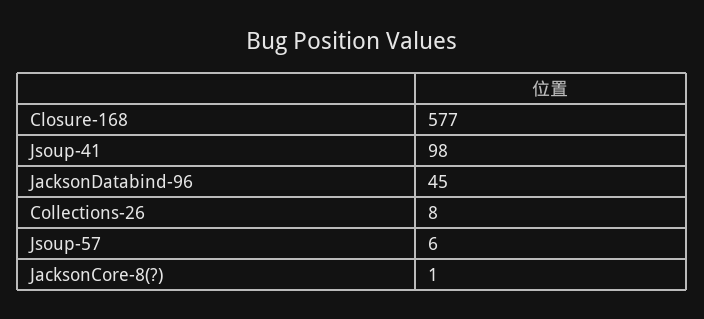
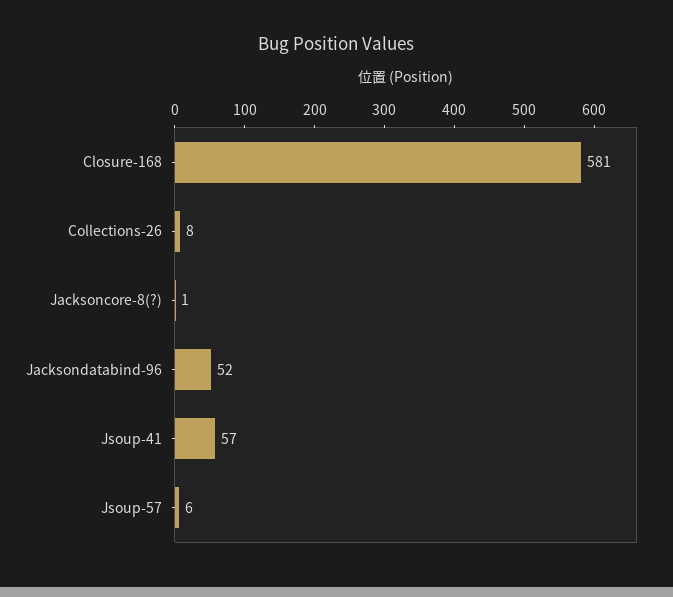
  {
-   "Closure-168": 577,
+   "Closure-168": 581,
-   "Jsoup-41": 98,
+   "Jsoup-41": 57,
-   "JacksonDatabind-96": 45,
+   "JacksonDatabind-96": 52,
    "Collections-26": 8,
    "Jsoup-57": 6,
    "JacksonCore-8(?)": 1
  }

